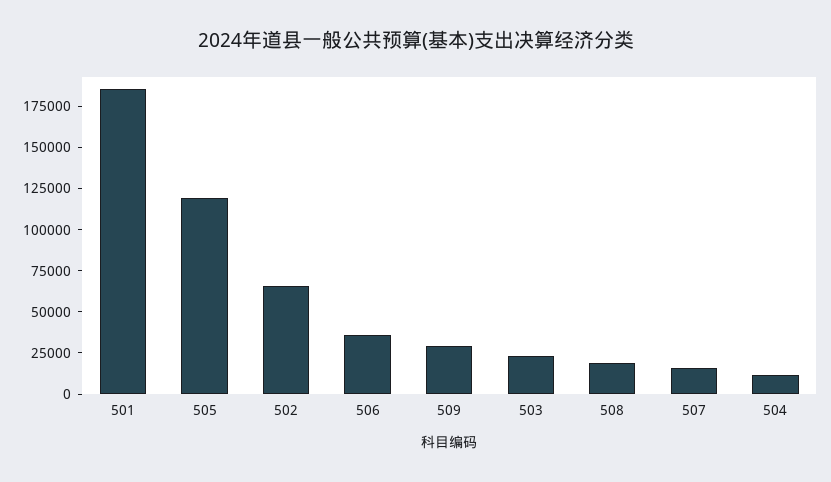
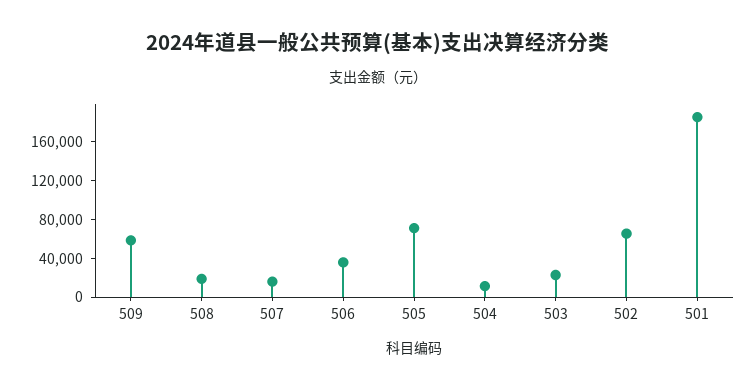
  {
    "501": 185000,
-   "505": 120000,
+   "505": 70000,
    "502": 65000,
    "506": 35000,
-   "509": 30000,
+   "509": 60000,
    "503": 25000,
    "508": 20000,
    "507": 15000,
    "504": 10000
  }

